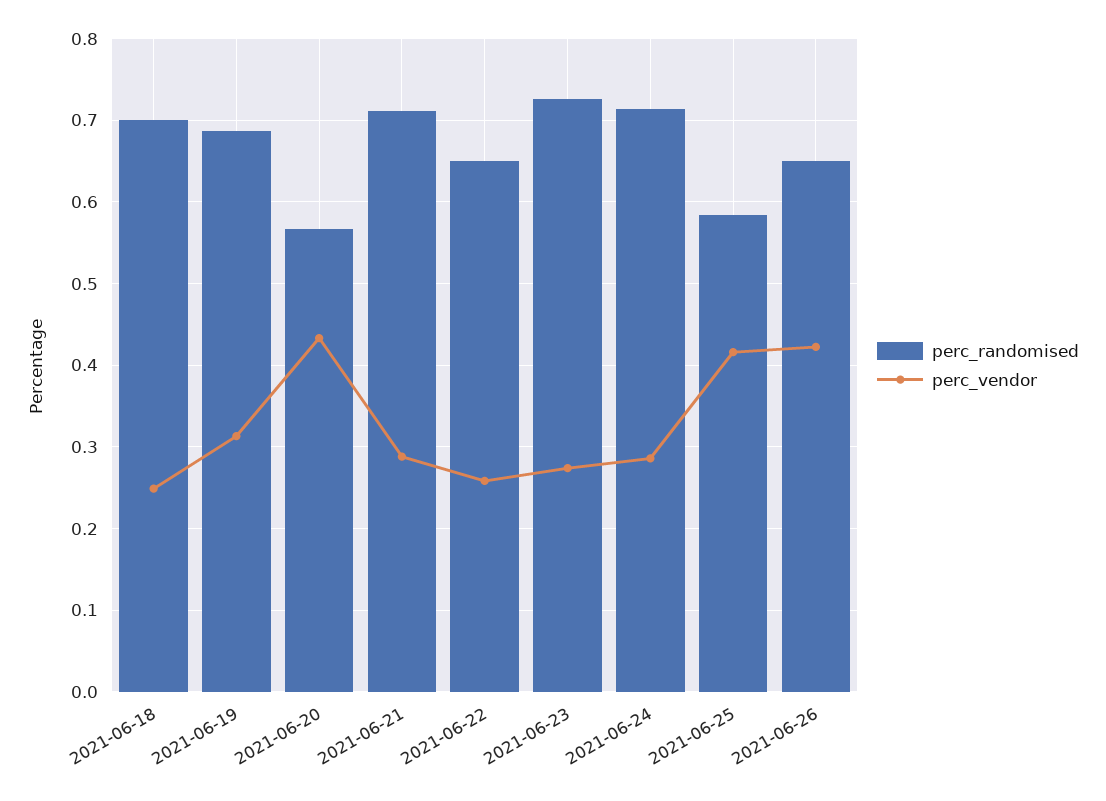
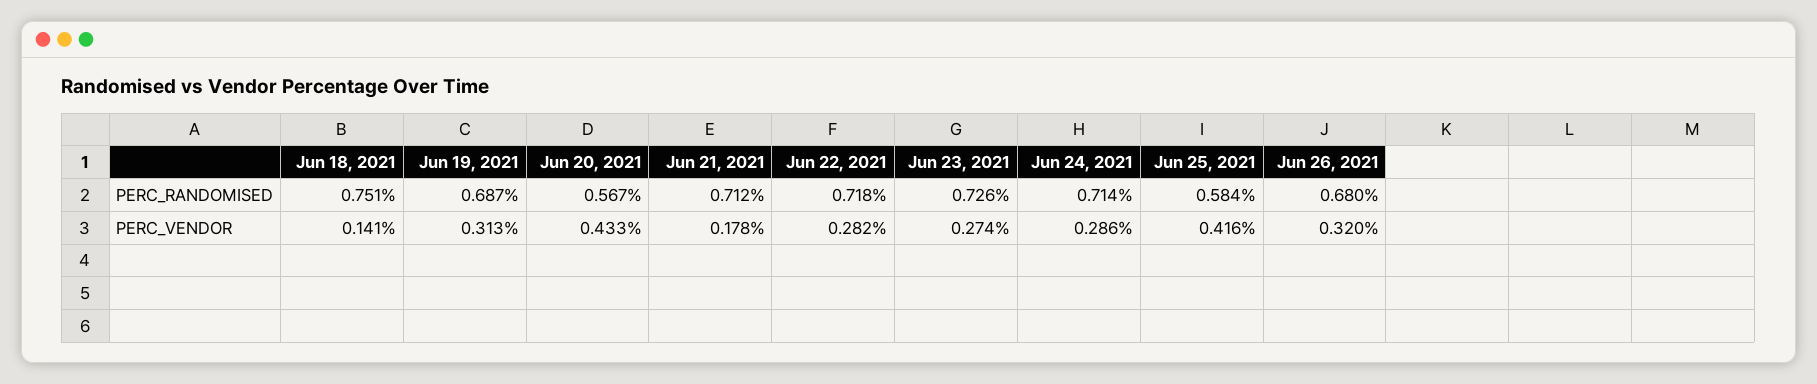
  {
    "perc_randomised": {
-     "2021-06-18": 0.7,
+     "2021-06-18": 0.751,
      "2021-06-19": 0.687,
      "2021-06-20": 0.567,
      "2021-06-21": 0.712,
-     "2021-06-22": 0.65,
+     "2021-06-22": 0.718,
      "2021-06-23": 0.726,
      "2021-06-24": 0.714,
      "2021-06-25": 0.584,
-     "2021-06-26": 0.65
+     "2021-06-26": 0.68
    },
    "perc_vendor": {
-     "2021-06-18": 0.25,
+     "2021-06-18": 0.141,
      "2021-06-19": 0.313,
      "2021-06-20": 0.433,
-     "2021-06-21": 0.29,
+     "2021-06-21": 0.178,
-     "2021-06-22": 0.26,
+     "2021-06-22": 0.282,
      "2021-06-23": 0.274,
      "2021-06-24": 0.286,
      "2021-06-25": 0.416,
-     "2021-06-26": 0.42
+     "2021-06-26": 0.32
    }
  }

